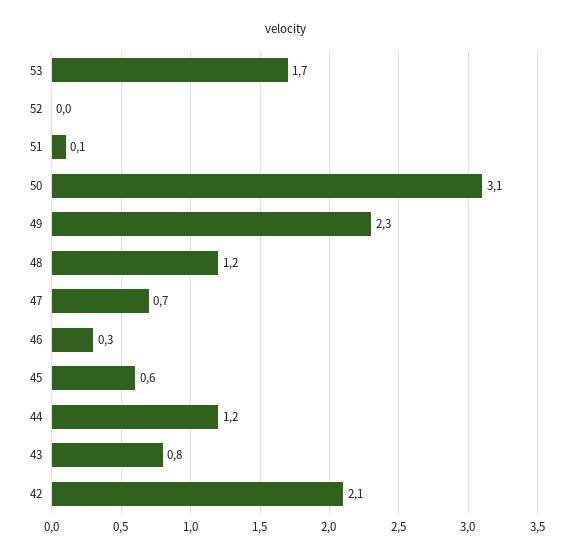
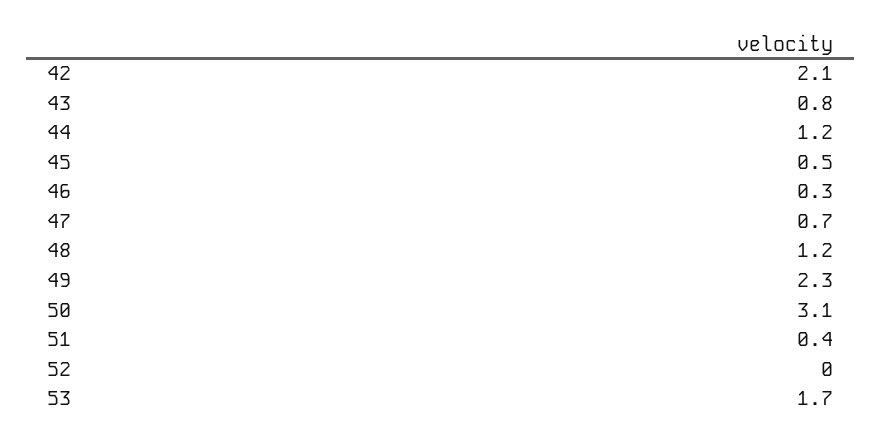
  {
    "53": 1.7,
    "52": 0,
-   "51": 0.1,
+   "51": 0.4,
    "50": 3.1,
    "49": 2.3,
    "48": 1.2,
    "47": 0.7,
    "46": 0.3,
-   "45": 0.6,
+   "45": 0.5,
    "44": 1.2,
    "43": 0.8,
    "42": 2.1
  }

